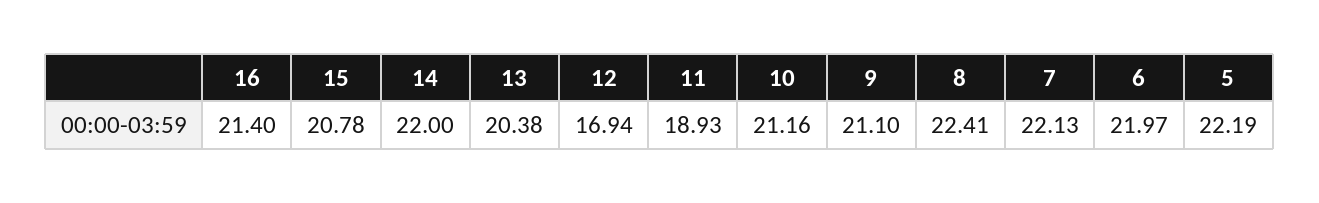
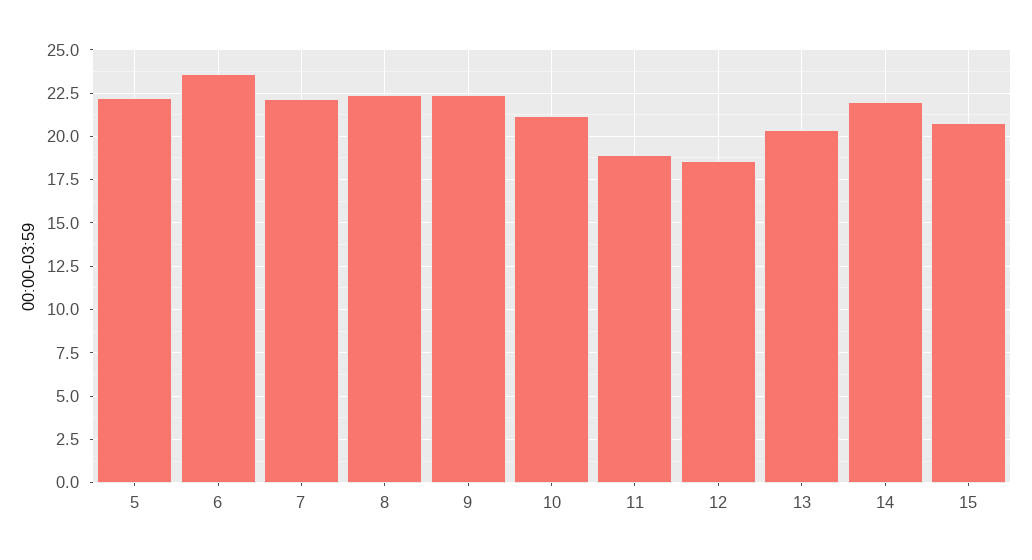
  {
-   "16": 21.4,
    "15": 20.78,
    "14": 22,
    "13": 20.38,
-   "12": 16.94,
+   "12": 18.5,
    "11": 18.93,
    "10": 21.16,
-   "9": 21.1,
+   "9": 22.5,
    "8": 22.41,
    "7": 22.13,
-   "6": 21.97,
+   "6": 23.5,
    "5": 22.19
  }

